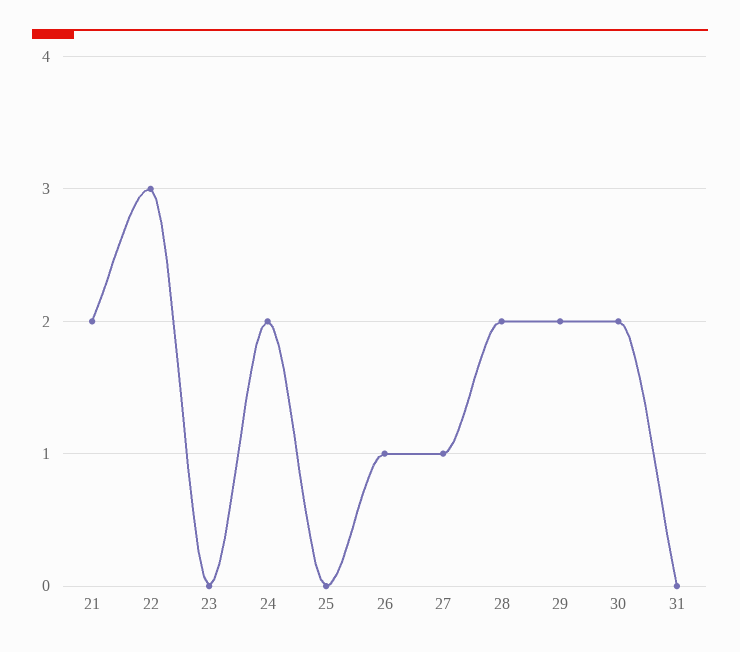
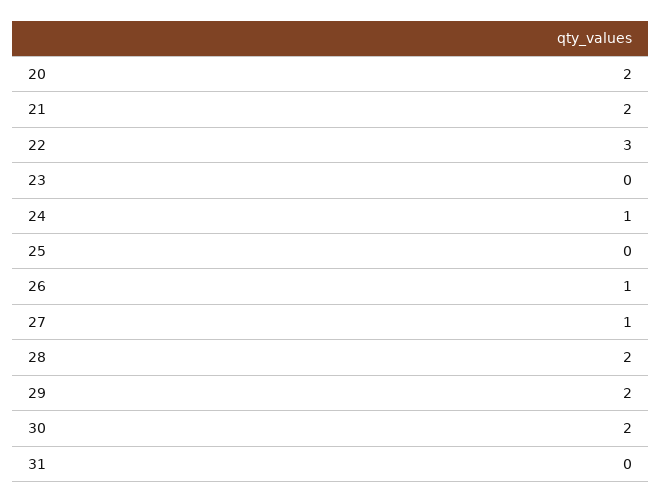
  {
    "21": 2,
    "22": 3,
    "23": 0,
-   "24": 2,
+   "24": 1,
    "25": 0,
    "26": 1,
    "27": 1,
    "28": 2,
    "29": 2,
    "30": 2,
-   "31": 0
+   "31": 0,
+   "20": 2
  }

